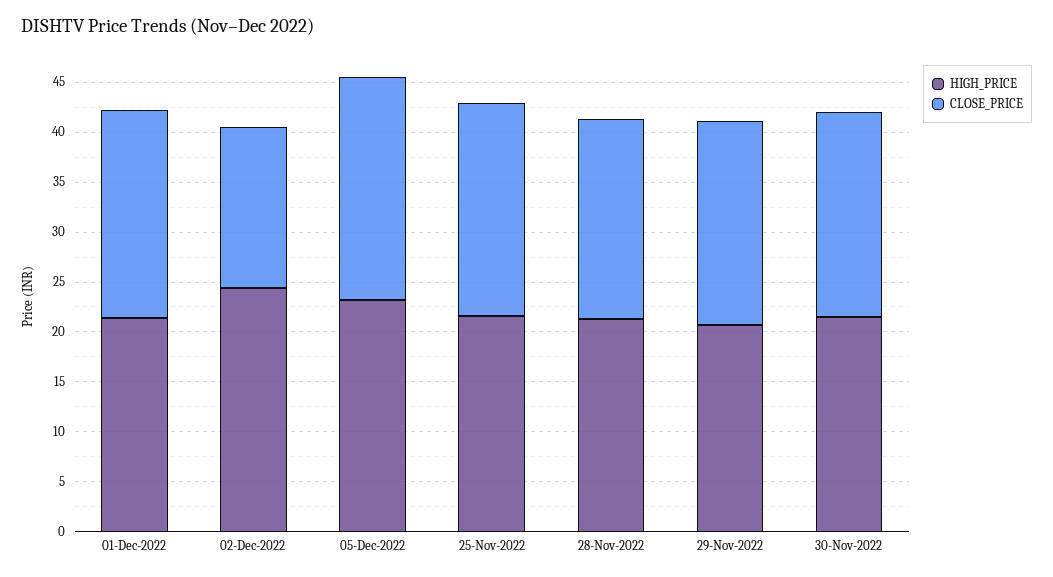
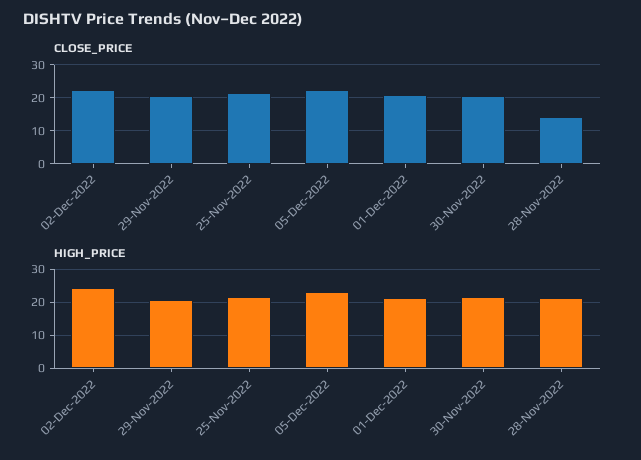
  {
    "HIGH_PRICE": {
      "01-Dec-2022": 21,
      "02-Dec-2022": 24,
      "05-Dec-2022": 23,
      "25-Nov-2022": 22,
      "28-Nov-2022": 21,
      "29-Nov-2022": 21,
      "30-Nov-2022": 21
    },
    "CLOSE_PRICE": {
      "01-Dec-2022": 21,
-     "02-Dec-2022": 16,
+     "02-Dec-2022": 22,
      "05-Dec-2022": 22,
      "25-Nov-2022": 21,
-     "28-Nov-2022": 20,
+     "28-Nov-2022": 14,
      "29-Nov-2022": 20,
      "30-Nov-2022": 21
    }
  }

